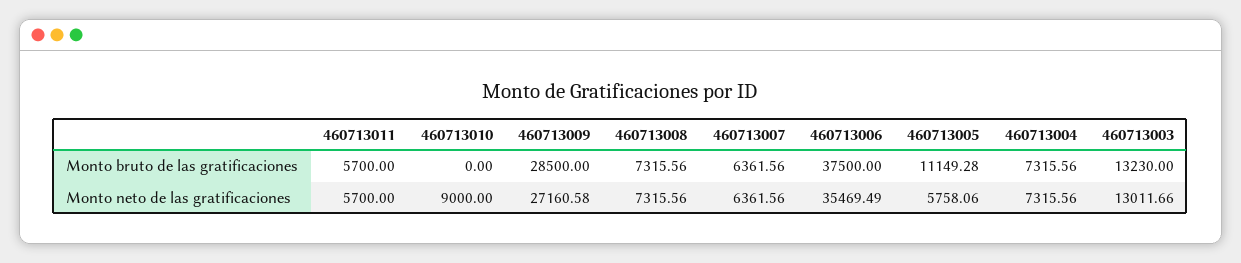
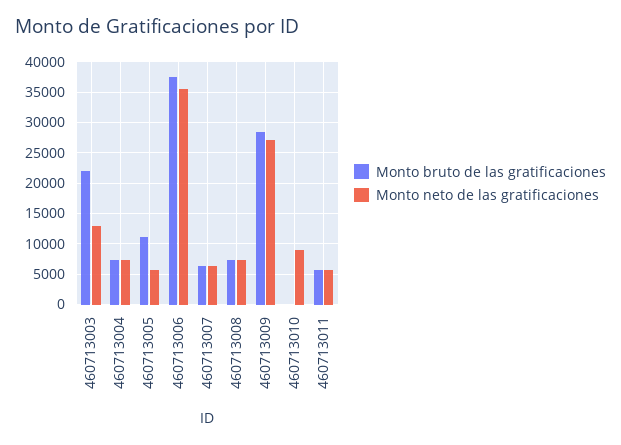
  {
    "Monto bruto de las gratificaciones": {
      "460713011": 5700,
      "460713010": 0,
      "460713009": 28500,
      "460713008": 7315.56,
      "460713007": 6361.56,
      "460713006": 37500,
      "460713005": 11149.28,
      "460713004": 7315.56,
-     "460713003": 13230
+     "460713003": 22000
    },
    "Monto neto de las gratificaciones": {
      "460713011": 5700,
      "460713010": 9000,
      "460713009": 27160.58,
      "460713008": 7315.56,
      "460713007": 6361.56,
      "460713006": 35469.49,
      "460713005": 5758.06,
      "460713004": 7315.56,
      "460713003": 13011.66
    }
  }

